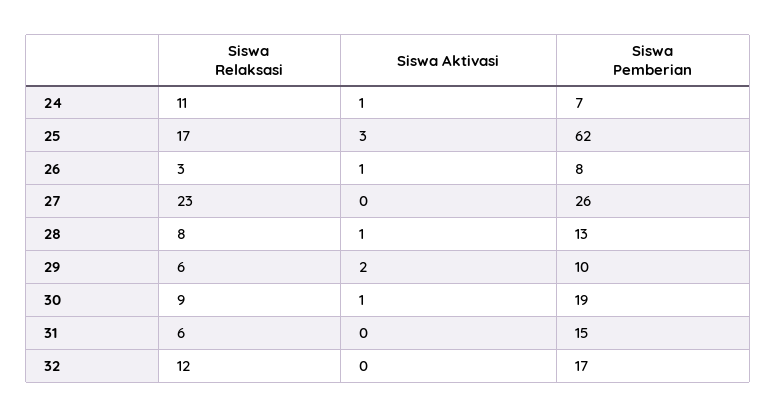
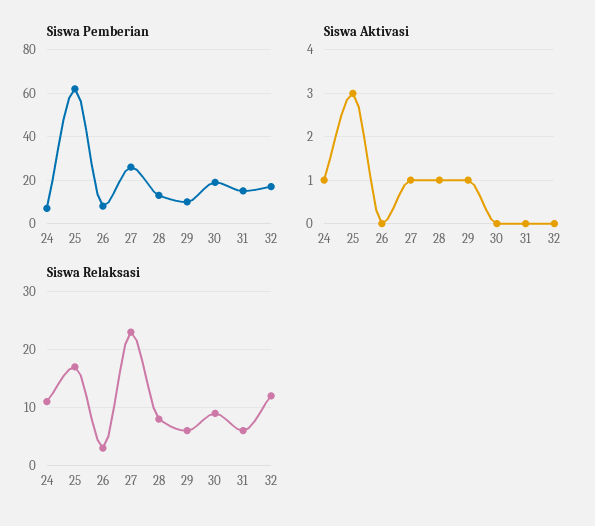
  {
    "Siswa Relaksasi": {
      "24": 11,
      "25": 17,
      "26": 3,
      "27": 23,
      "28": 8,
      "29": 6,
      "30": 9,
      "31": 6,
      "32": 12
    },
    "Siswa Aktivasi": {
      "24": 1,
      "25": 3,
-     "26": 1,
+     "26": 0,
-     "27": 0,
+     "27": 1,
      "28": 1,
-     "29": 2,
+     "29": 1,
-     "30": 1,
+     "30": 0,
      "31": 0,
      "32": 0
    },
    "Siswa Pemberian": {
      "24": 7,
      "25": 62,
      "26": 8,
      "27": 26,
      "28": 13,
      "29": 10,
      "30": 19,
      "31": 15,
      "32": 17
    }
  }

